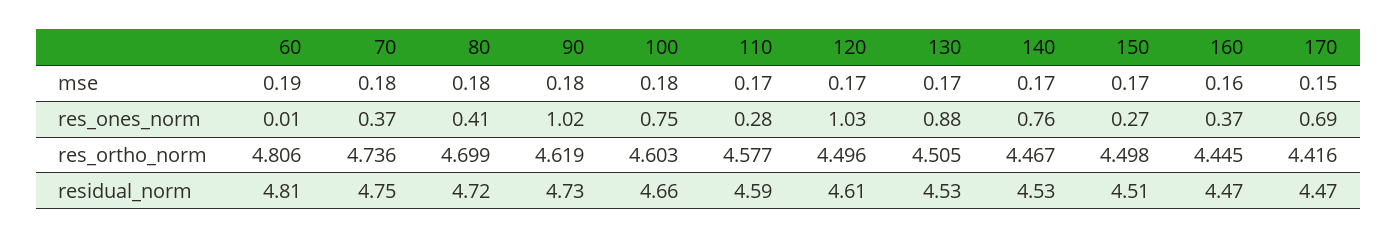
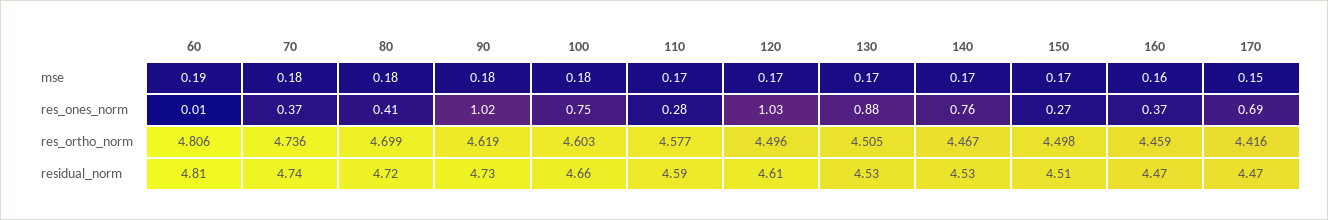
  {
    "60": {
      "mse": 0.19,
      "res_ones_norm": 0.01,
      "res_ortho_norm": 4.806,
      "residual_norm": 4.81
    },
    "70": {
      "mse": 0.18,
      "res_ones_norm": 0.37,
      "res_ortho_norm": 4.736,
-     "residual_norm": 4.75
+     "residual_norm": 4.74
    },
    "80": {
      "mse": 0.18,
      "res_ones_norm": 0.41,
      "res_ortho_norm": 4.699,
      "residual_norm": 4.72
    },
    "90": {
      "mse": 0.18,
      "res_ones_norm": 1.02,
      "res_ortho_norm": 4.619,
      "residual_norm": 4.73
    },
    "100": {
      "mse": 0.18,
      "res_ones_norm": 0.75,
      "res_ortho_norm": 4.603,
      "residual_norm": 4.66
    },
    "110": {
      "mse": 0.17,
      "res_ones_norm": 0.28,
      "res_ortho_norm": 4.577,
      "residual_norm": 4.59
    },
    "120": {
      "mse": 0.17,
      "res_ones_norm": 1.03,
      "res_ortho_norm": 4.496,
      "residual_norm": 4.61
    },
    "130": {
      "mse": 0.17,
      "res_ones_norm": 0.88,
      "res_ortho_norm": 4.505,
      "residual_norm": 4.53
    },
    "140": {
      "mse": 0.17,
      "res_ones_norm": 0.76,
      "res_ortho_norm": 4.467,
      "residual_norm": 4.53
    },
    "150": {
      "mse": 0.17,
      "res_ones_norm": 0.27,
      "res_ortho_norm": 4.498,
      "residual_norm": 4.51
    },
    "160": {
      "mse": 0.16,
      "res_ones_norm": 0.37,
-     "res_ortho_norm": 4.445,
+     "res_ortho_norm": 4.459,
      "residual_norm": 4.47
    },
    "170": {
      "mse": 0.15,
      "res_ones_norm": 0.69,
      "res_ortho_norm": 4.416,
      "residual_norm": 4.47
    }
  }

